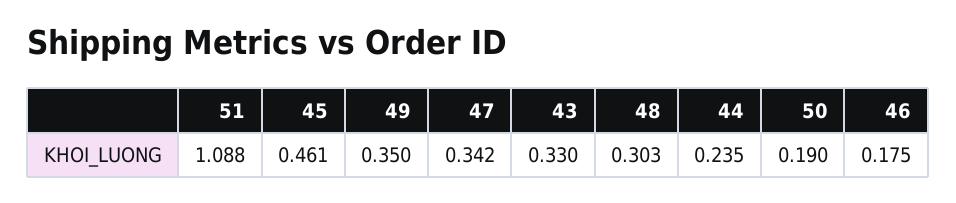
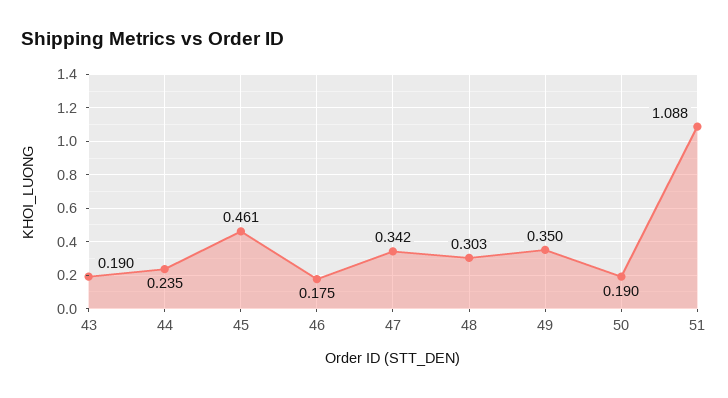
  {
    "51": 1.088,
    "45": 0.461,
    "49": 0.35,
    "47": 0.342,
-   "43": 0.33,
+   "43": 0.19,
    "48": 0.303,
    "44": 0.235,
    "50": 0.19,
    "46": 0.175
  }

